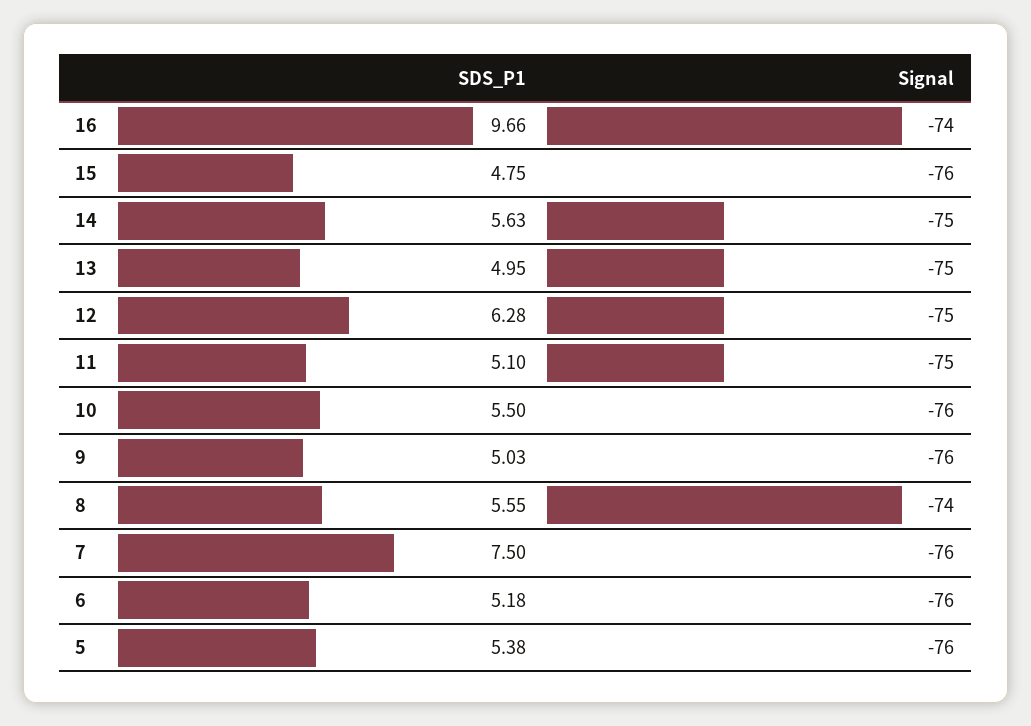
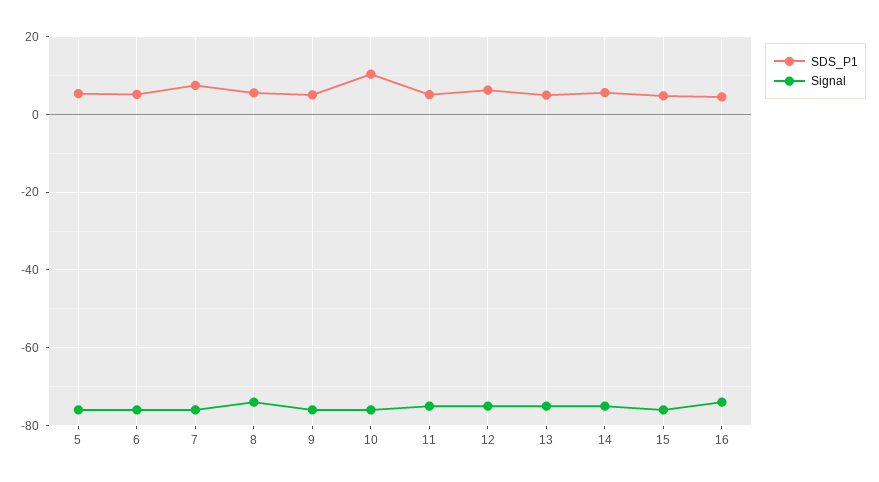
  {
    "SDS_P1": {
-     "16": 9.66,
+     "16": 4,
      "15": 4.75,
      "14": 5.63,
      "13": 4.95,
      "12": 6.28,
      "11": 5.1,
-     "10": 5.5,
+     "10": 10,
      "9": 5.03,
      "8": 5.55,
      "7": 7.5,
      "6": 5.18,
      "5": 5.38
    },
    "Signal": {
      "16": -74,
      "15": -76,
      "14": -75,
      "13": -75,
      "12": -75,
      "11": -75,
      "10": -76,
      "9": -76,
      "8": -74,
      "7": -76,
      "6": -76,
      "5": -76
    }
  }

